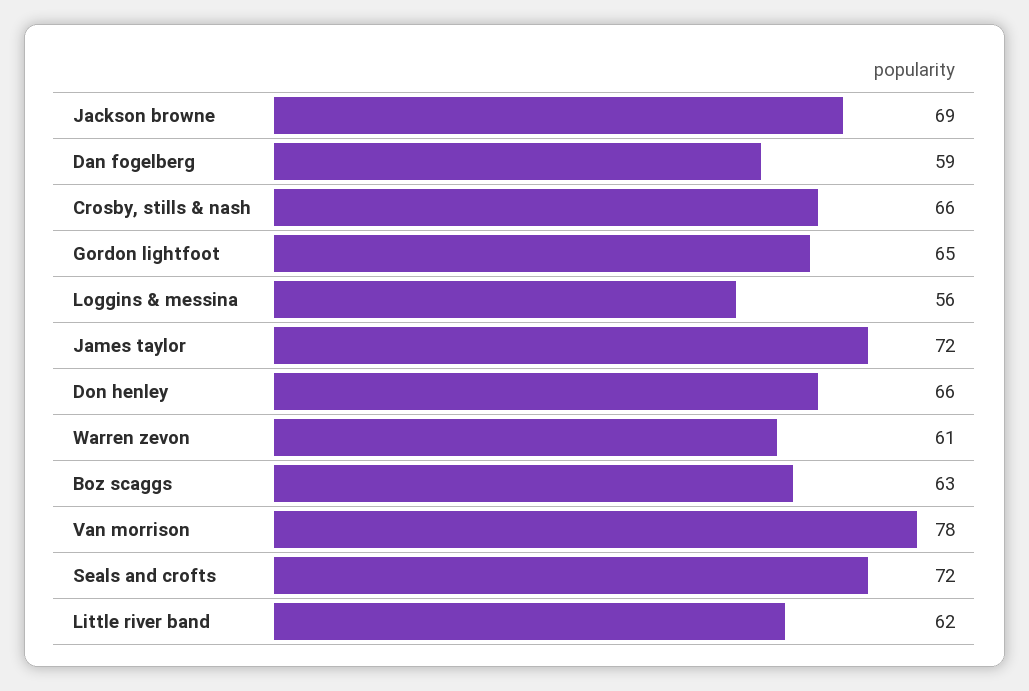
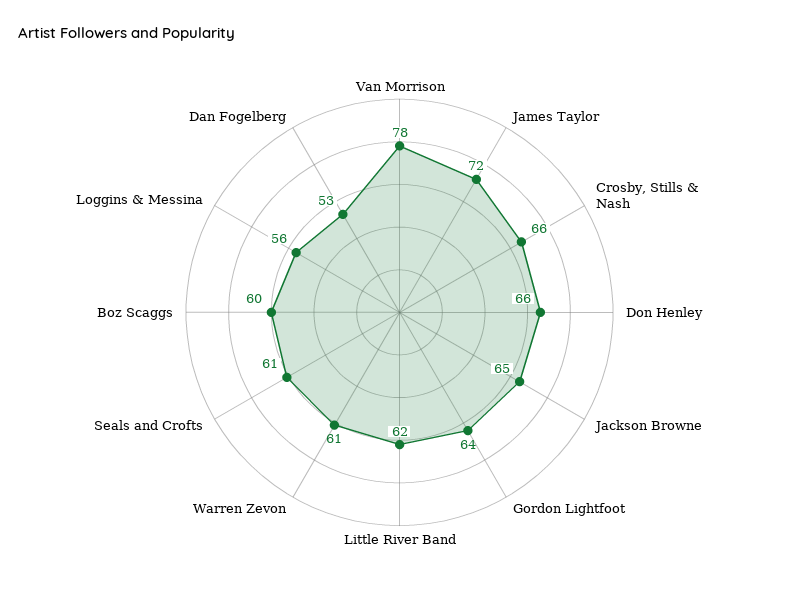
  {
-   "Jackson browne": 69,
+   "Jackson browne": 65,
-   "Dan fogelberg": 59,
+   "Dan fogelberg": 53,
    "Crosby, stills & nash": 66,
-   "Gordon lightfoot": 65,
+   "Gordon lightfoot": 64,
    "Loggins & messina": 56,
    "James taylor": 72,
    "Don henley": 66,
    "Warren zevon": 61,
-   "Boz scaggs": 63,
+   "Boz scaggs": 60,
    "Van morrison": 78,
-   "Seals and crofts": 72,
+   "Seals and crofts": 61,
    "Little river band": 62
  }

